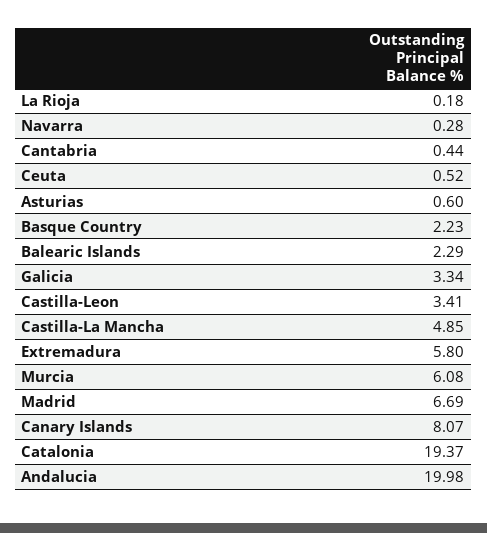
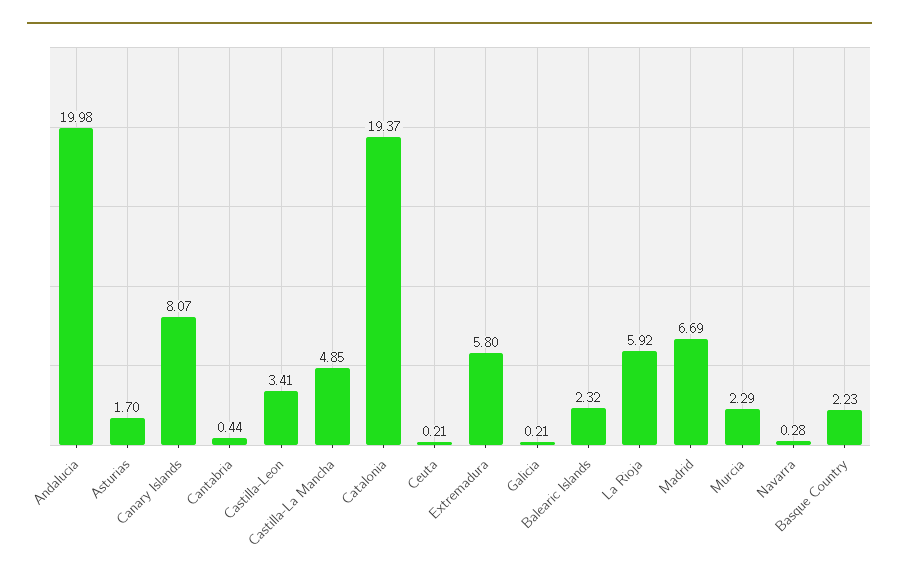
  {
-   "La Rioja": 0.18,
+   "La Rioja": 5.92,
    "Navarra": 0.28,
    "Cantabria": 0.44,
-   "Ceuta": 0.52,
+   "Ceuta": 0.21,
-   "Asturias": 0.6,
+   "Asturias": 1.7,
    "Basque Country": 2.23,
-   "Balearic Islands": 2.29,
+   "Balearic Islands": 2.32,
-   "Galicia": 3.34,
+   "Galicia": 0.21,
    "Castilla-Leon": 3.41,
    "Castilla-La Mancha": 4.85,
    "Extremadura": 5.8,
-   "Murcia": 6.08,
+   "Murcia": 2.29,
    "Madrid": 6.69,
    "Canary Islands": 8.07,
    "Catalonia": 19.37,
    "Andalucia": 19.98
  }

